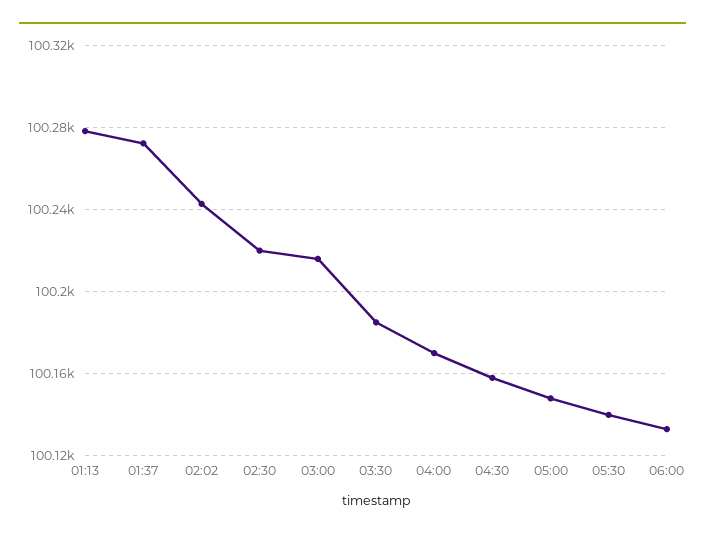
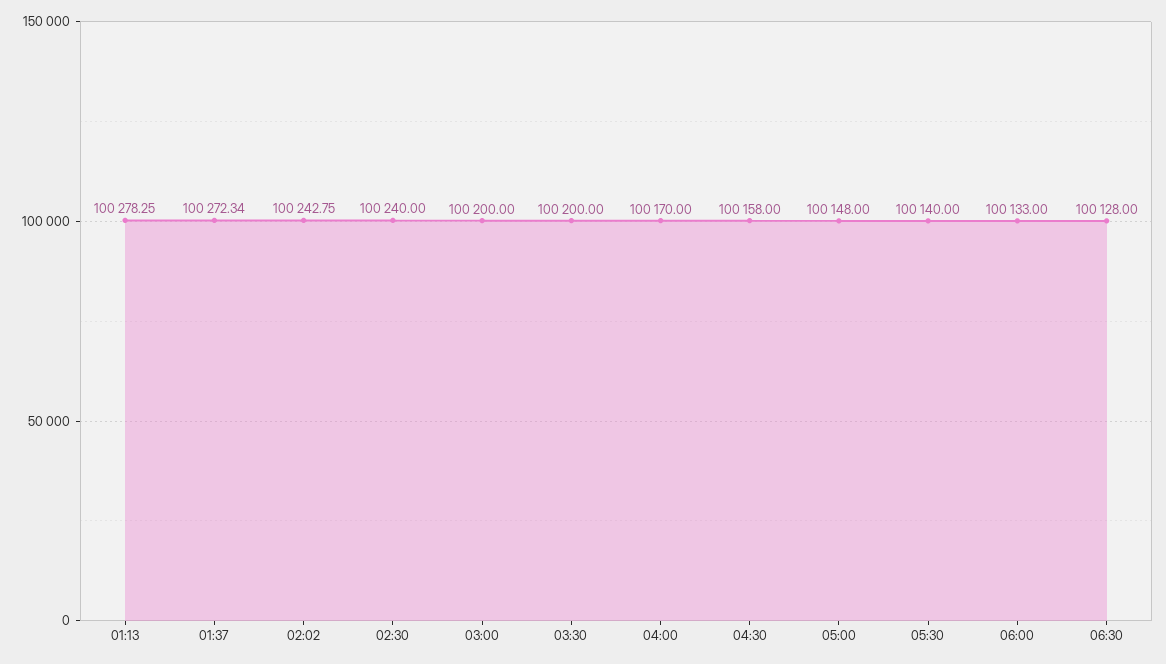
  {
    "01:13": 100278.25,
    "01:37": 100272.34,
    "02:02": 100242.75,
-   "02:30": 100220,
+   "02:30": 100240,
-   "03:00": 100215,
+   "03:00": 100200,
-   "03:30": 100185,
+   "03:30": 100200,
    "04:00": 100170,
    "04:30": 100158,
    "05:00": 100148,
    "05:30": 100140,
-   "06:00": 100133
+   "06:00": 100133,
+   "06:30": 100128
  }

